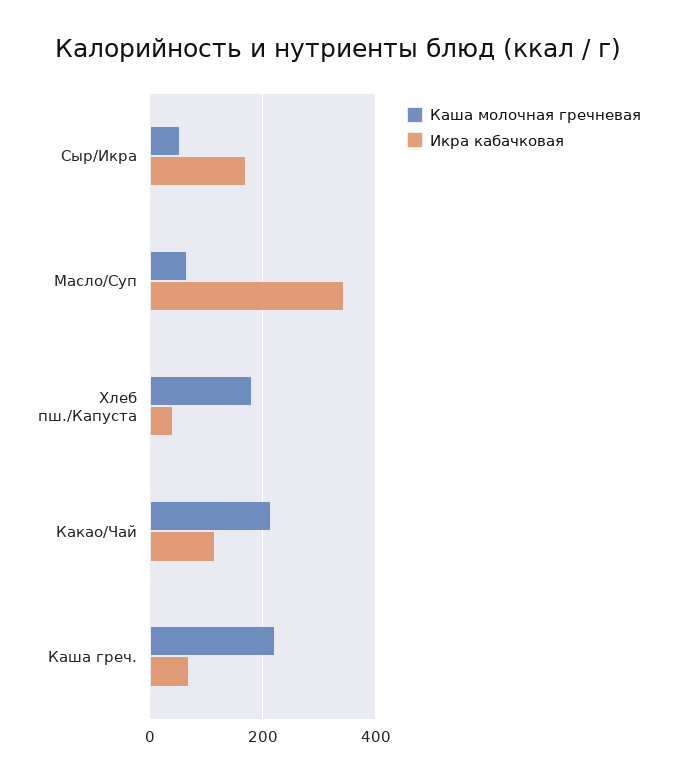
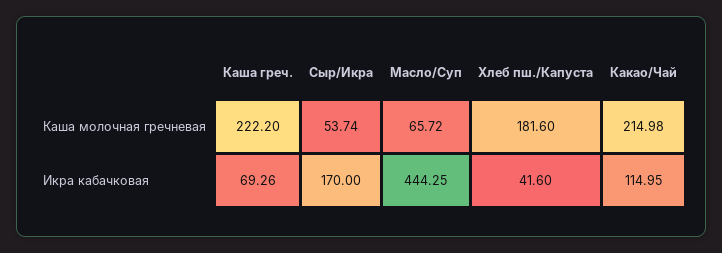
  {
    "Каша молочная гречневая": {
      "Сыр/Икра": 53.74,
      "Масло/Суп": 65.72,
      "Хлеб пш./Капуста": 181.6,
      "Какао/Чай": 214.98,
      "Каша греч.": 222.2
    },
    "Икра кабачковая": {
      "Сыр/Икра": 170,
-     "Масло/Суп": 340,
+     "Масло/Суп": 444.25,
      "Хлеб пш./Капуста": 41.6,
      "Какао/Чай": 114.95,
      "Каша греч.": 69.26
    }
  }

